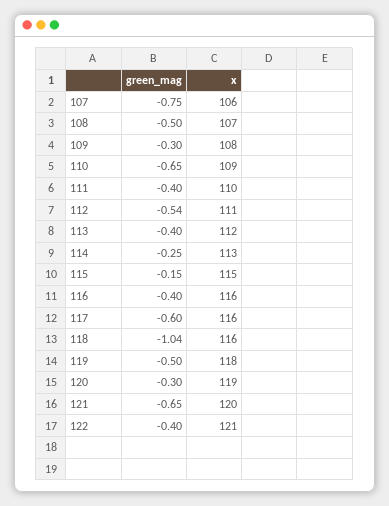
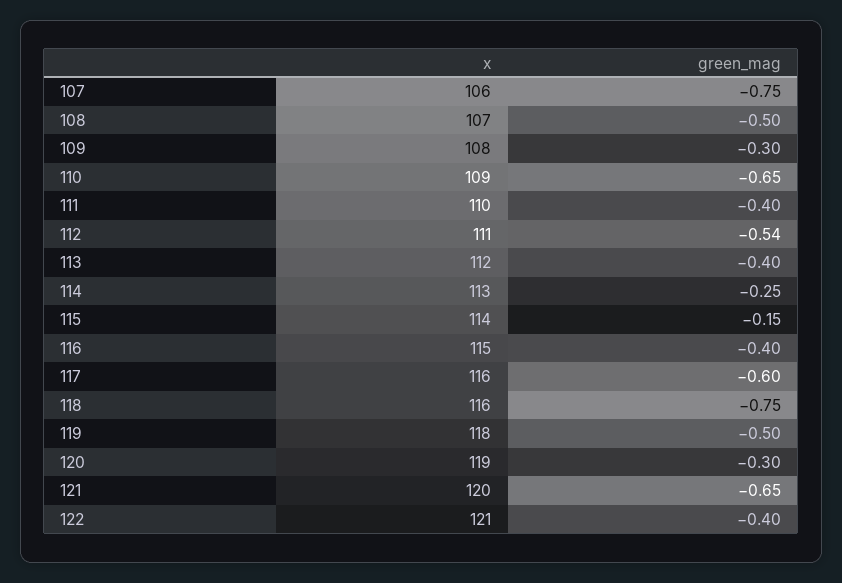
  {
    "green_mag": {
      "107": -0.75,
      "108": -0.5,
      "109": -0.3,
      "110": -0.65,
      "111": -0.4,
      "112": -0.54,
      "113": -0.4,
      "114": -0.25,
      "115": -0.15,
      "116": -0.4,
      "117": -0.6,
-     "118": -1.04,
+     "118": -0.75,
      "119": -0.5,
      "120": -0.3,
      "121": -0.65,
      "122": -0.4
    },
    "x": {
      "107": 106,
      "108": 107,
      "109": 108,
      "110": 109,
      "111": 110,
      "112": 111,
      "113": 112,
      "114": 113,
-     "115": 115,
+     "115": 114,
-     "116": 116,
+     "116": 115,
      "117": 116,
      "118": 116,
      "119": 118,
      "120": 119,
      "121": 120,
      "122": 121
    }
  }

